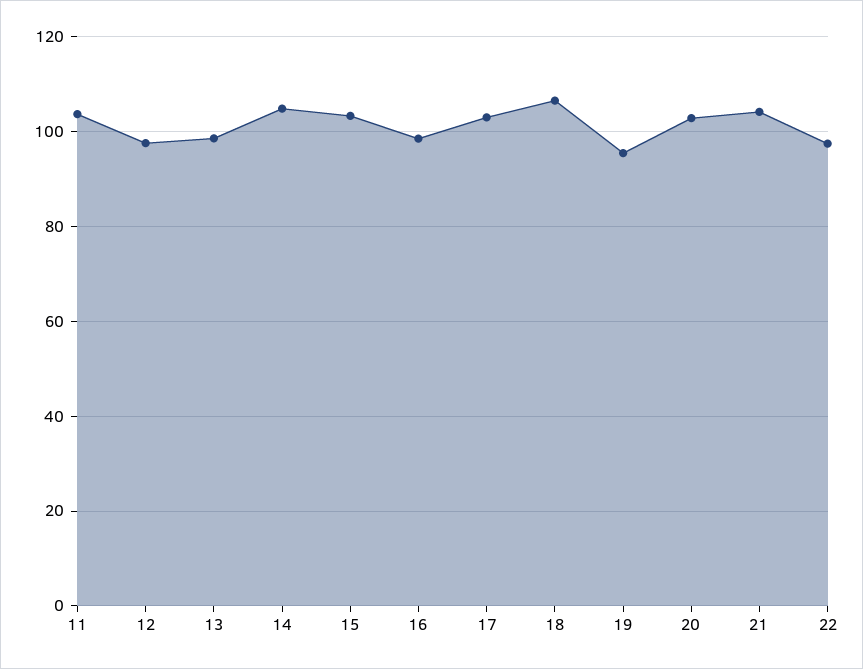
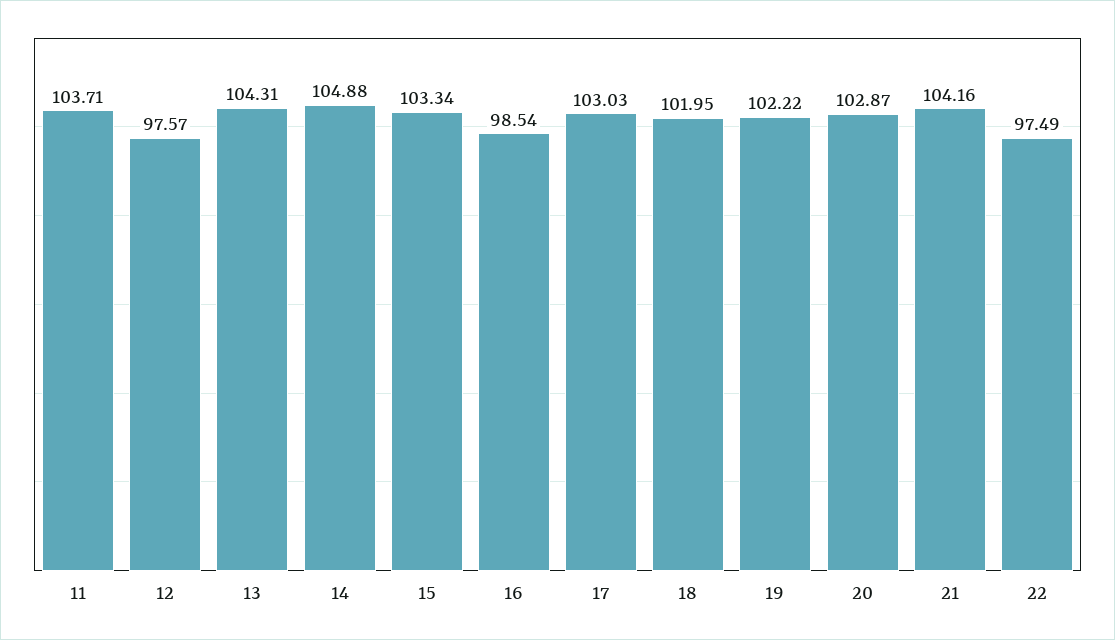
  {
    "11": 103.71,
    "12": 97.57,
-   "13": 98,
+   "13": 104.31,
    "14": 104.88,
    "15": 103.34,
    "16": 98.54,
    "17": 103.03,
-   "18": 106,
+   "18": 101.95,
-   "19": 96,
+   "19": 102.22,
    "20": 102.87,
    "21": 104.16,
    "22": 97.49
  }

